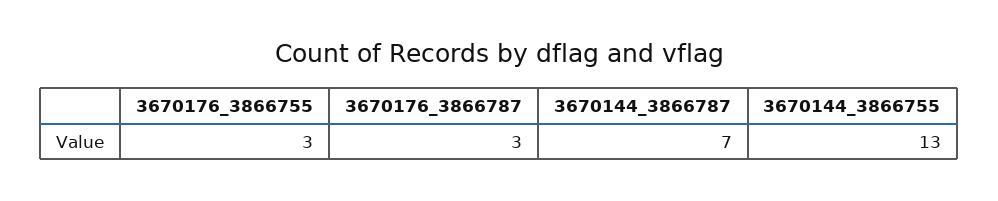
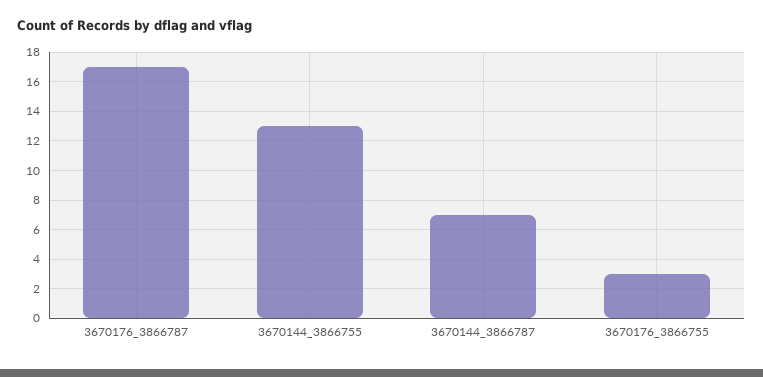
  {
    "3670176_3866755": 3,
-   "3670176_3866787": 3,
+   "3670176_3866787": 17,
    "3670144_3866787": 7,
    "3670144_3866755": 13
  }

